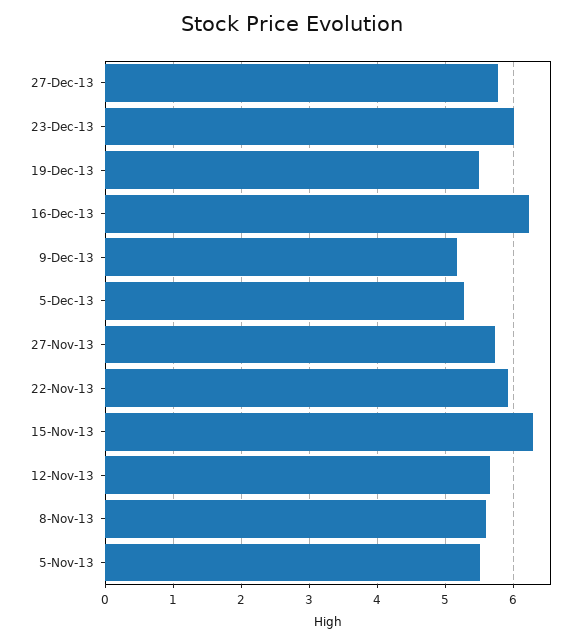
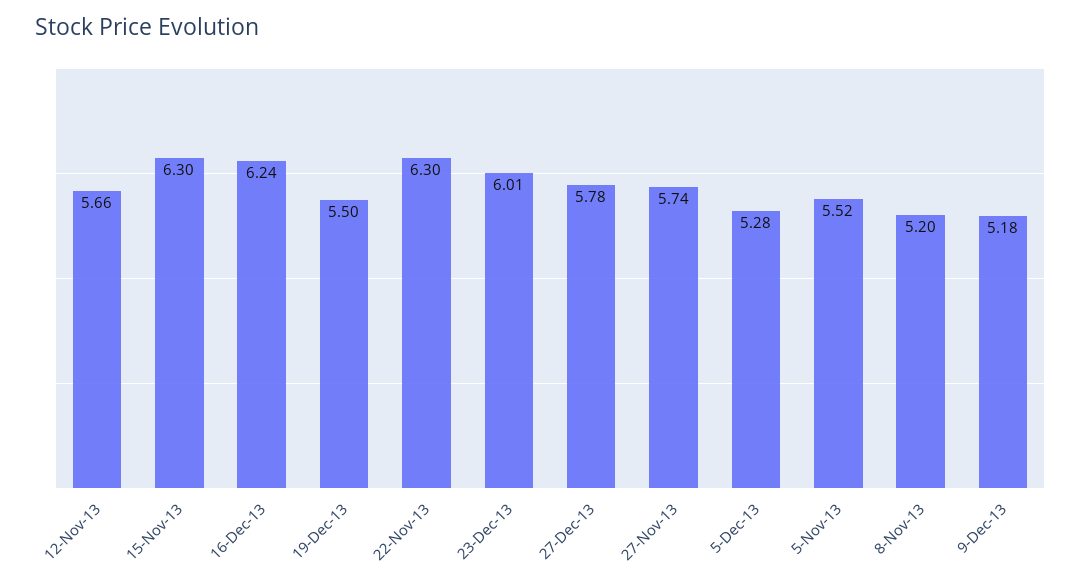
  {
    "27-Dec-13": 5.78,
    "23-Dec-13": 6.01,
    "19-Dec-13": 5.5,
    "16-Dec-13": 6.24,
    "9-Dec-13": 5.18,
    "5-Dec-13": 5.28,
    "27-Nov-13": 5.74,
-   "22-Nov-13": 5.9,
+   "22-Nov-13": 6.3,
    "15-Nov-13": 6.3,
    "12-Nov-13": 5.66,
-   "8-Nov-13": 5.6,
+   "8-Nov-13": 5.2,
    "5-Nov-13": 5.52
  }

